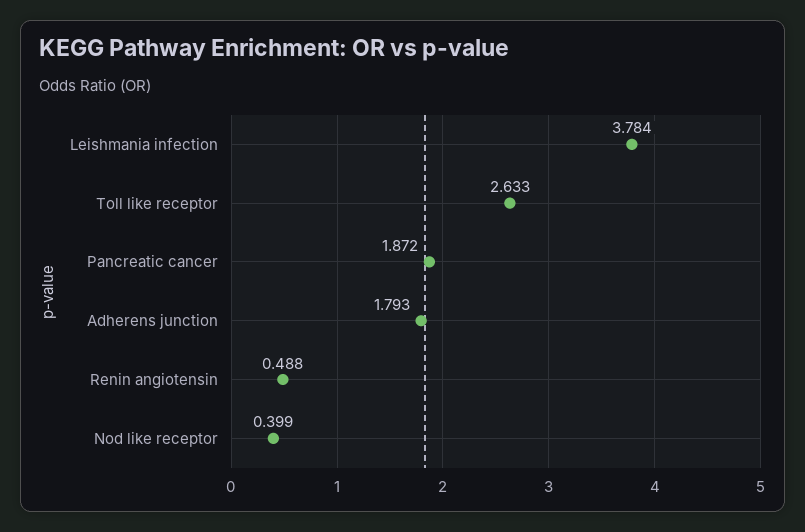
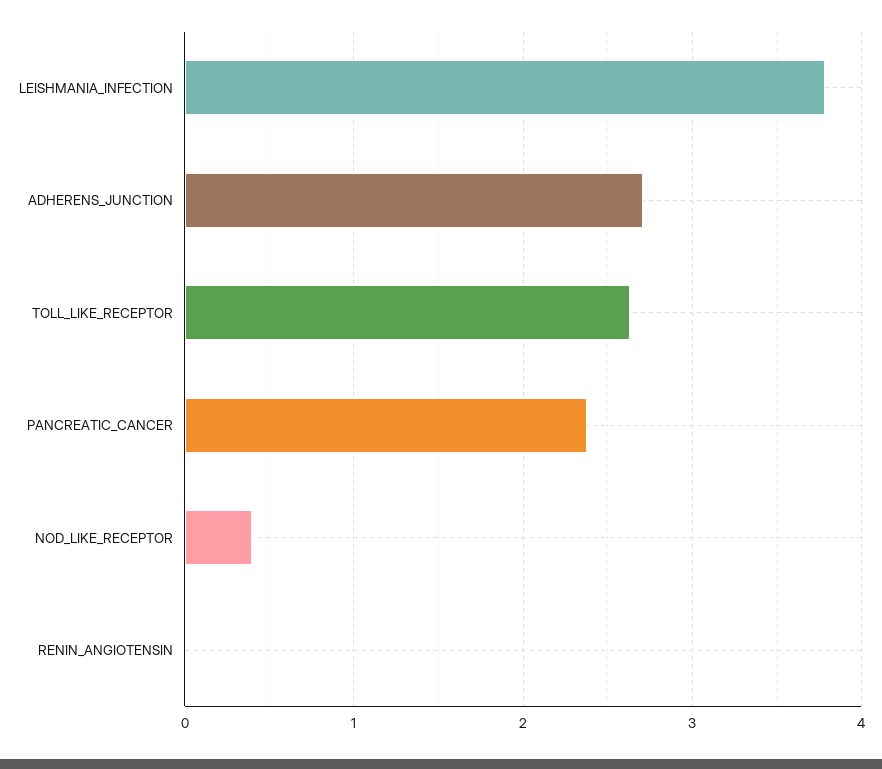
  {
    "Leishmania infection": 3.784,
    "Toll like receptor": 2.633,
-   "Pancreatic cancer": 1.872,
+   "Pancreatic cancer": 2.4,
-   "Adherens junction": 1.793,
+   "Adherens junction": 2.7,
-   "Renin angiotensin": 0.488,
+   "Renin angiotensin": 0,
    "Nod like receptor": 0.399
  }

